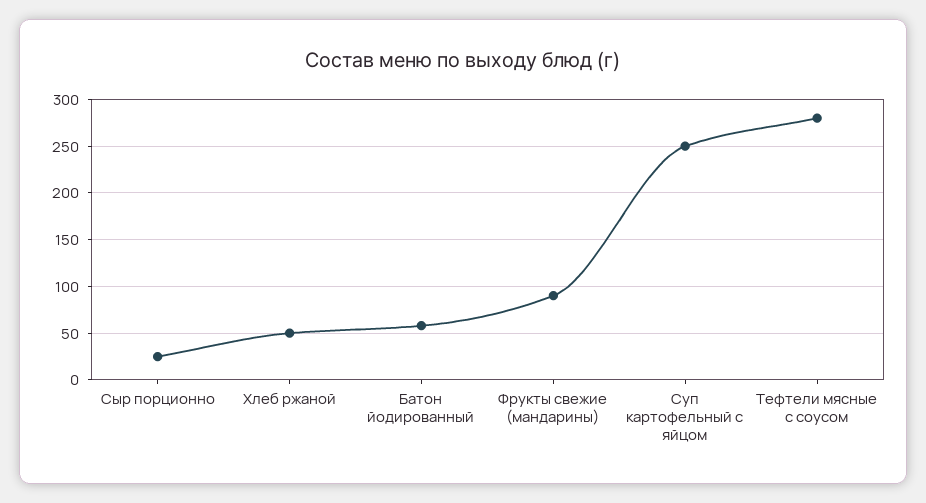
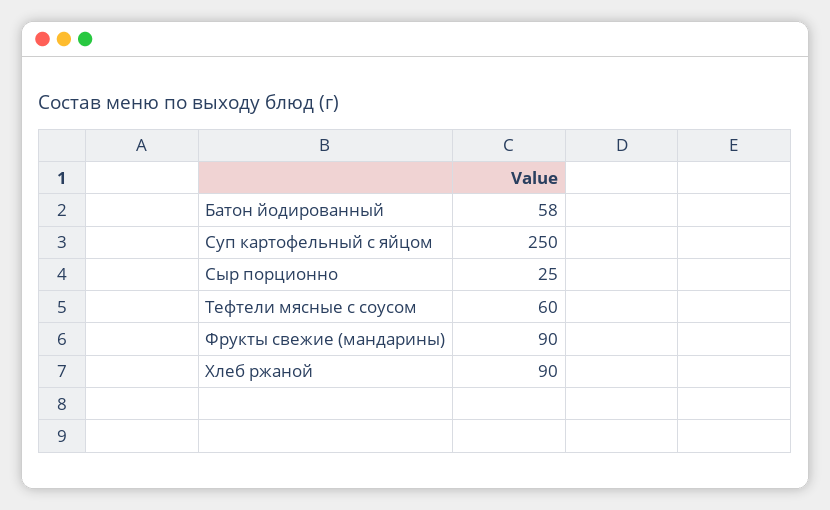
  {
    "Сыр порционно": 25,
-   "Хлеб ржаной": 50,
+   "Хлеб ржаной": 90,
    "Батон йодированный": 58,
    "Фрукты свежие (мандарины)": 90,
    "Суп картофельный с яйцом": 250,
-   "Тефтели мясные с соусом": 280
+   "Тефтели мясные с соусом": 60
  }

